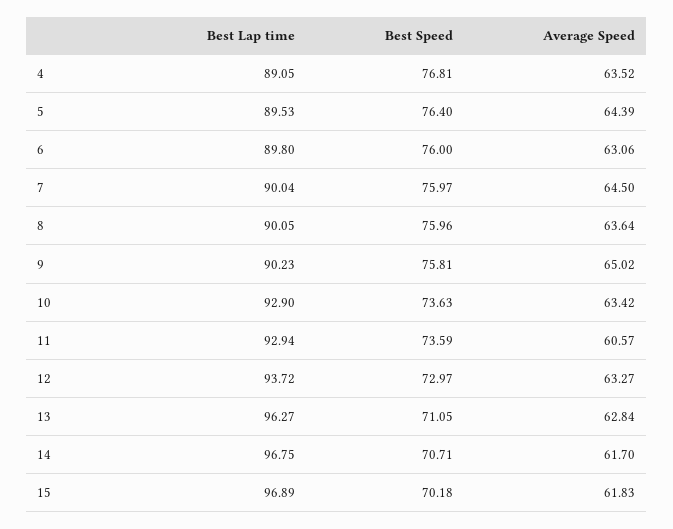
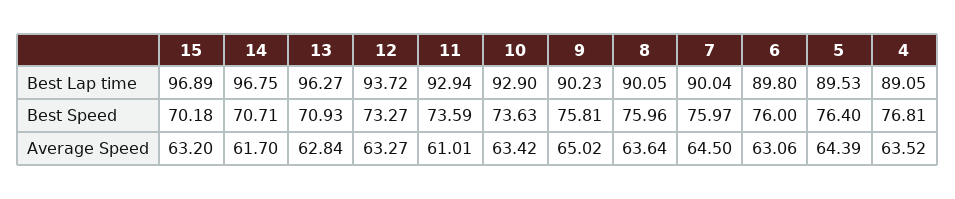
  {
    "Best Lap time": {
      "4": 89.05,
      "5": 89.53,
      "6": 89.8,
      "7": 90.04,
      "8": 90.05,
      "9": 90.23,
      "10": 92.9,
      "11": 92.94,
      "12": 93.72,
      "13": 96.27,
      "14": 96.75,
      "15": 96.89
    },
    "Best Speed": {
      "4": 76.81,
      "5": 76.4,
      "6": 76,
      "7": 75.97,
      "8": 75.96,
      "9": 75.81,
      "10": 73.63,
      "11": 73.59,
-     "12": 72.97,
+     "12": 73.27,
-     "13": 71.05,
+     "13": 70.93,
      "14": 70.71,
      "15": 70.18
    },
    "Average Speed": {
      "4": 63.52,
      "5": 64.39,
      "6": 63.06,
      "7": 64.5,
      "8": 63.64,
      "9": 65.02,
      "10": 63.42,
-     "11": 60.57,
+     "11": 61.01,
      "12": 63.27,
      "13": 62.84,
      "14": 61.7,
-     "15": 61.83
+     "15": 63.2
    }
  }

